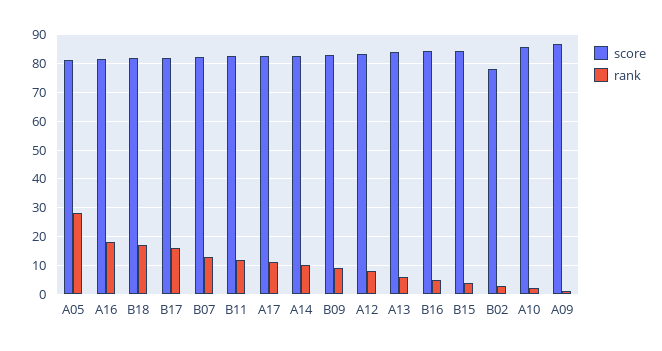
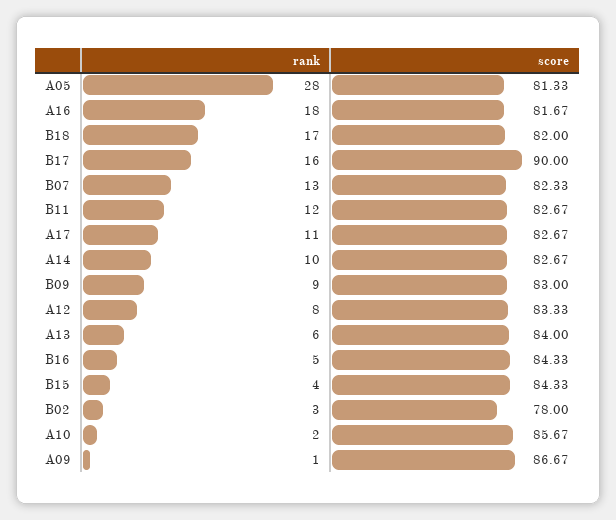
  {
    "score": {
      "A05": 81.33,
      "A16": 81.67,
      "B18": 82,
-     "B17": 82.5,
+     "B17": 90,
      "B07": 82.33,
      "B11": 82.67,
      "A17": 82.67,
      "A14": 82.67,
      "B09": 83,
      "A12": 83.33,
      "A13": 84,
      "B16": 84.33,
      "B15": 84.33,
      "B02": 78,
      "A10": 85.67,
      "A09": 86.67
    },
    "rank": {
      "A05": 28,
      "A16": 18,
      "B18": 17,
      "B17": 16,
      "B07": 13,
      "B11": 12,
      "A17": 11,
      "A14": 10,
      "B09": 9,
      "A12": 8,
      "A13": 6,
      "B16": 5,
      "B15": 4,
      "B02": 3,
      "A10": 2,
      "A09": 1
    }
  }

